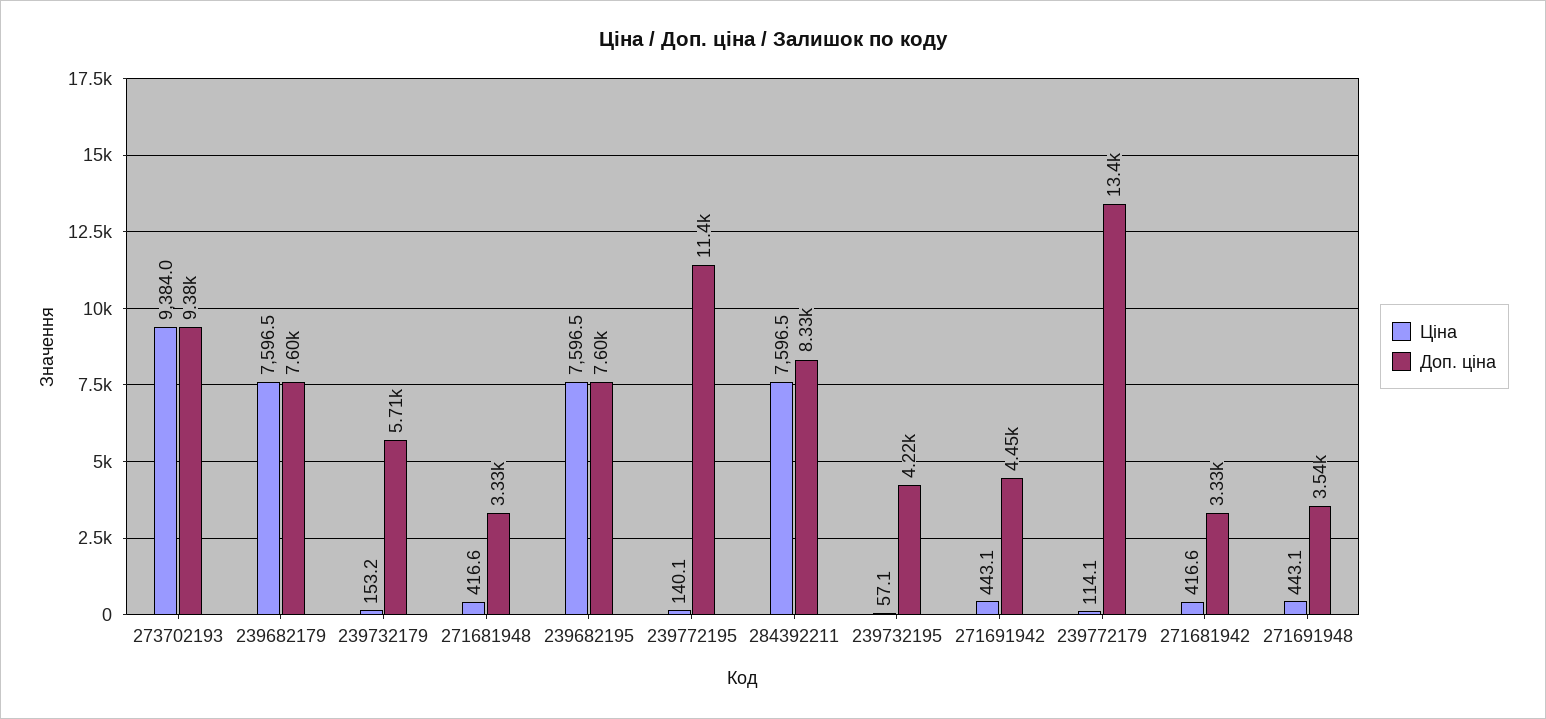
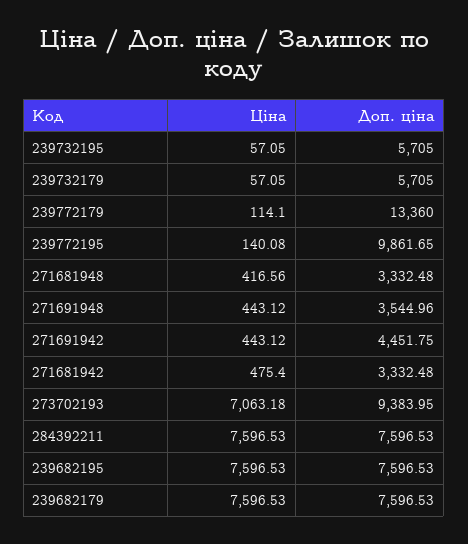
  {
    "Ціна": {
-     "273702193": 9384,
+     "273702193": 7063.18,
      "239682179": 7596.53,
-     "239732179": 153.2,
+     "239732179": 57.05,
      "271681948": 416.56,
      "239682195": 7596.53,
      "239772195": 140.08,
      "284392211": 7596.53,
      "239732195": 57.05,
      "271691942": 443.12,
      "239772179": 114.1,
-     "271681942": 416.6,
+     "271681942": 475.4,
      "271691948": 443.12
    },
    "Доп. ціна": {
      "273702193": 9383.95,
      "239682179": 7596.53,
      "239732179": 5705,
      "271681948": 3332.48,
      "239682195": 7596.53,
-     "239772195": 11400,
+     "239772195": 9861.65,
-     "284392211": 8330,
+     "284392211": 7596.53,
-     "239732195": 4220,
+     "239732195": 5705,
      "271691942": 4451.75,
      "239772179": 13360,
      "271681942": 3332.48,
      "271691948": 3544.96
    }
  }

